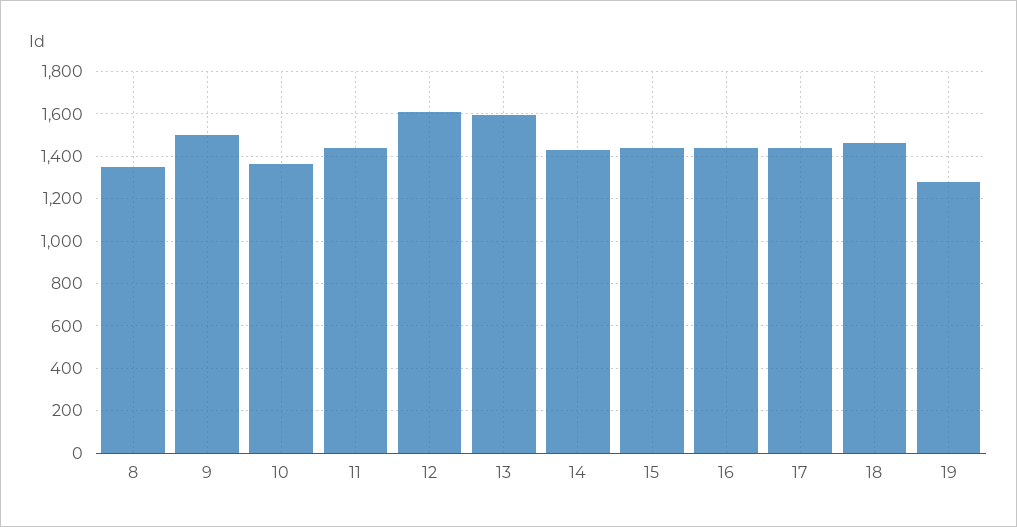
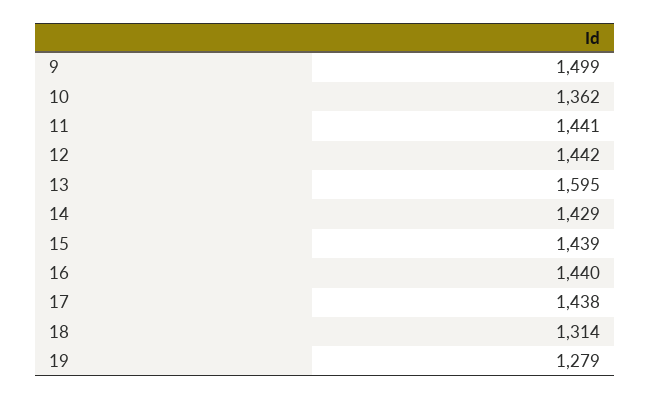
  {
-   "8": 1350,
    "9": 1499,
    "10": 1362,
    "11": 1441,
-   "12": 1600,
+   "12": 1442,
    "13": 1595,
    "14": 1429,
    "15": 1439,
    "16": 1440,
    "17": 1438,
-   "18": 1450,
+   "18": 1314,
    "19": 1279
  }

